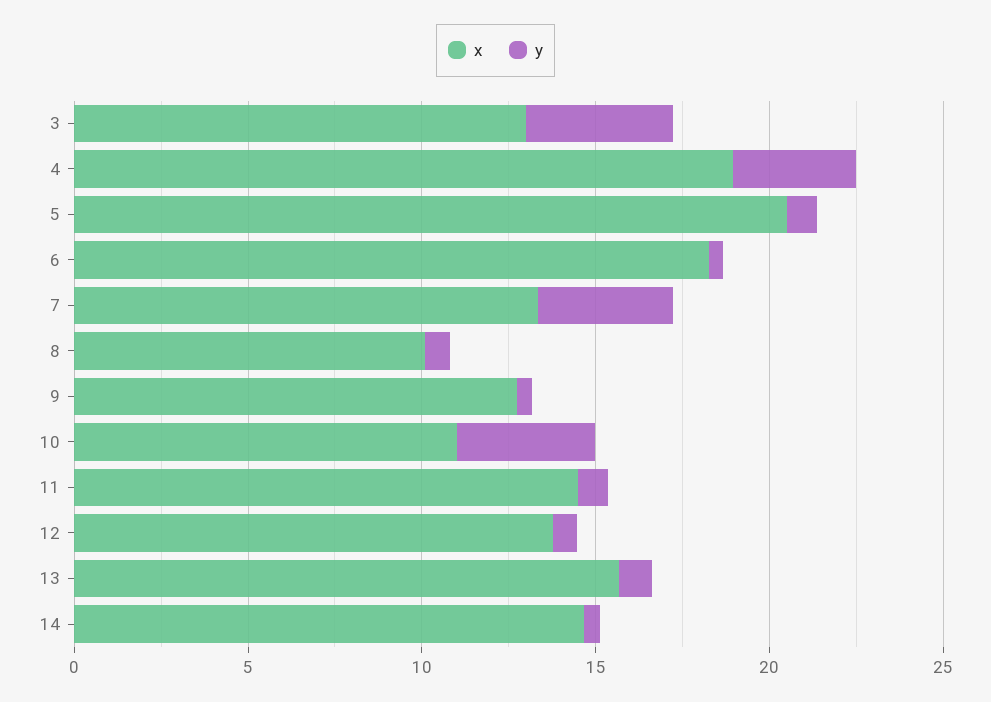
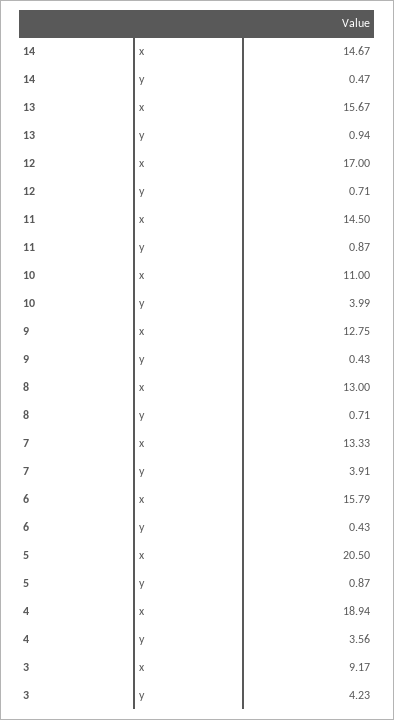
  {
    "x": {
-     "3": 13,
+     "3": 9.17,
      "4": 18.94,
      "5": 20.5,
-     "6": 18,
+     "6": 15.79,
      "7": 13.33,
-     "8": 10,
+     "8": 13,
      "9": 12.75,
      "10": 11,
      "11": 14.5,
-     "12": 14,
+     "12": 17,
      "13": 15.67,
      "14": 14.67
    },
    "y": {
      "3": 4.23,
      "4": 3.56,
      "5": 0.87,
      "6": 0.43,
      "7": 3.91,
      "8": 0.71,
      "9": 0.43,
      "10": 3.99,
      "11": 0.87,
      "12": 0.71,
      "13": 0.94,
      "14": 0.47
    }
  }

